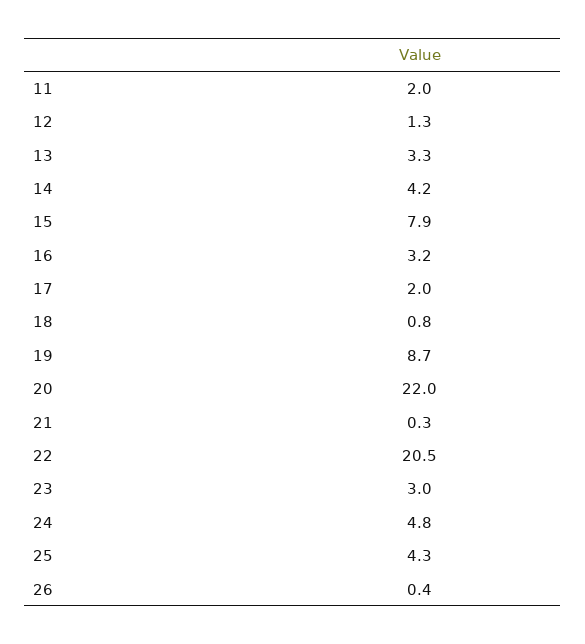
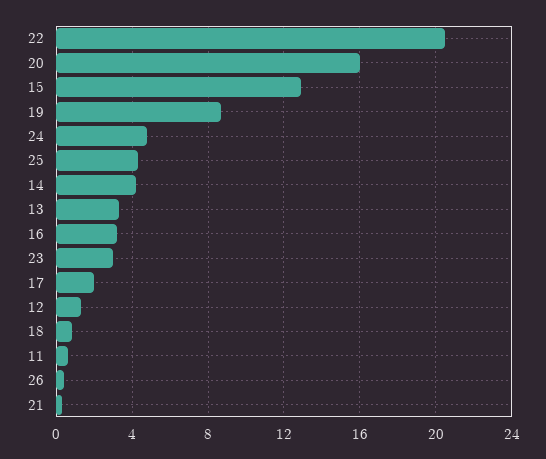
  {
-   "11": 2,
+   "11": 0.5,
    "12": 1.3,
    "13": 3.3,
    "14": 4.2,
-   "15": 7.9,
+   "15": 13,
    "16": 3.2,
    "17": 2,
    "18": 0.8,
    "19": 8.7,
-   "20": 22,
+   "20": 16,
    "21": 0.3,
    "22": 20.5,
    "23": 3,
    "24": 4.8,
    "25": 4.3,
    "26": 0.4
  }

